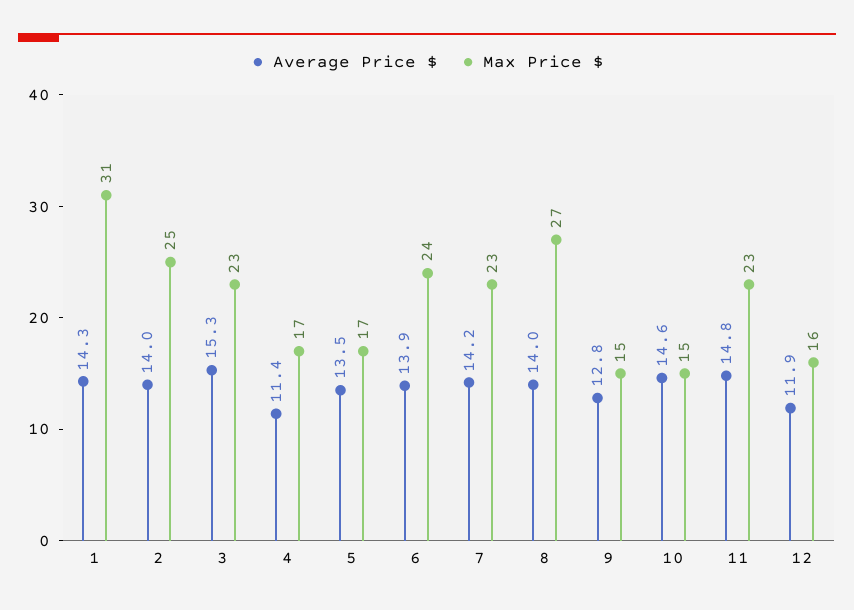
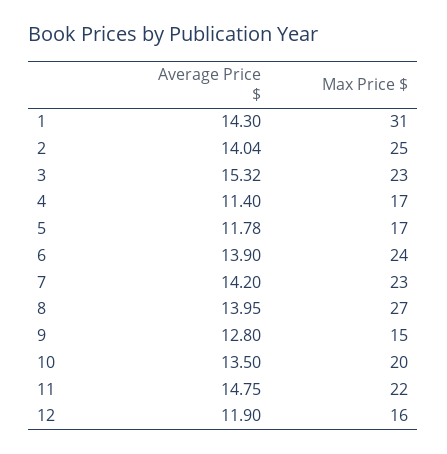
  {
    "Average Price $": {
      "1": 14.3,
      "2": 14.04,
      "3": 15.32,
      "4": 11.4,
-     "5": 13.5,
+     "5": 11.78,
      "6": 13.9,
      "7": 14.2,
      "8": 13.95,
      "9": 12.8,
-     "10": 14.6,
+     "10": 13.5,
      "11": 14.75,
      "12": 11.9
    },
    "Max Price $": {
      "1": 31,
      "2": 25,
      "3": 23,
      "4": 17,
      "5": 17,
      "6": 24,
      "7": 23,
      "8": 27,
      "9": 15,
-     "10": 15,
+     "10": 20,
-     "11": 23,
+     "11": 22,
      "12": 16
    }
  }

